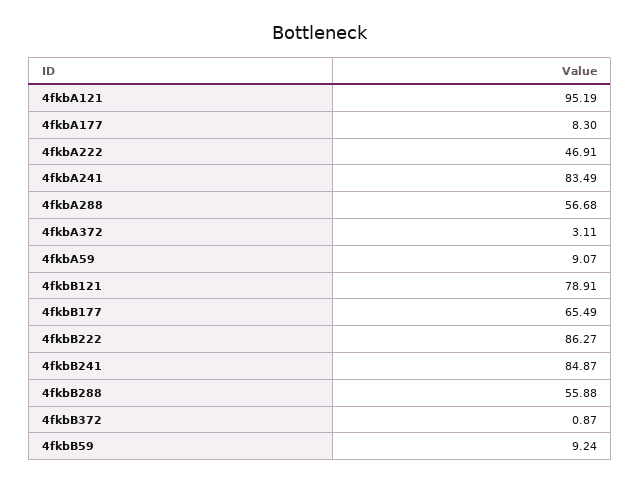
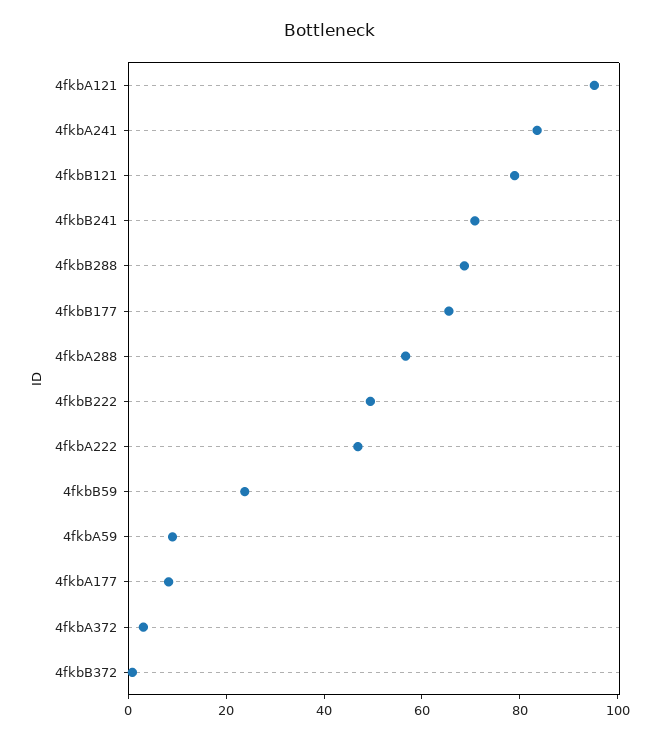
  {
    "4fkbA121": 95.19,
    "4fkbA177": 8.3,
    "4fkbA222": 46.91,
    "4fkbA241": 83.49,
    "4fkbA288": 56.68,
    "4fkbA372": 3.11,
    "4fkbA59": 9.07,
    "4fkbB121": 78.91,
    "4fkbB177": 65.49,
-   "4fkbB222": 86.27,
+   "4fkbB222": 50,
-   "4fkbB241": 84.87,
+   "4fkbB241": 70,
-   "4fkbB288": 55.88,
+   "4fkbB288": 70,
    "4fkbB372": 0.87,
-   "4fkbB59": 9.24
+   "4fkbB59": 25
  }

